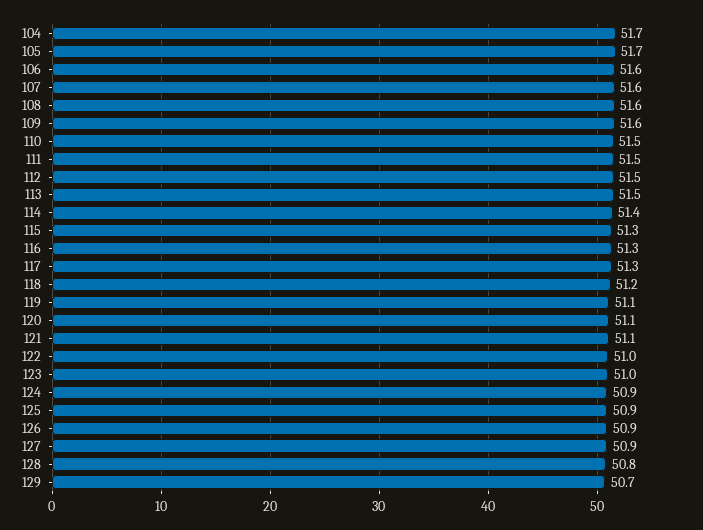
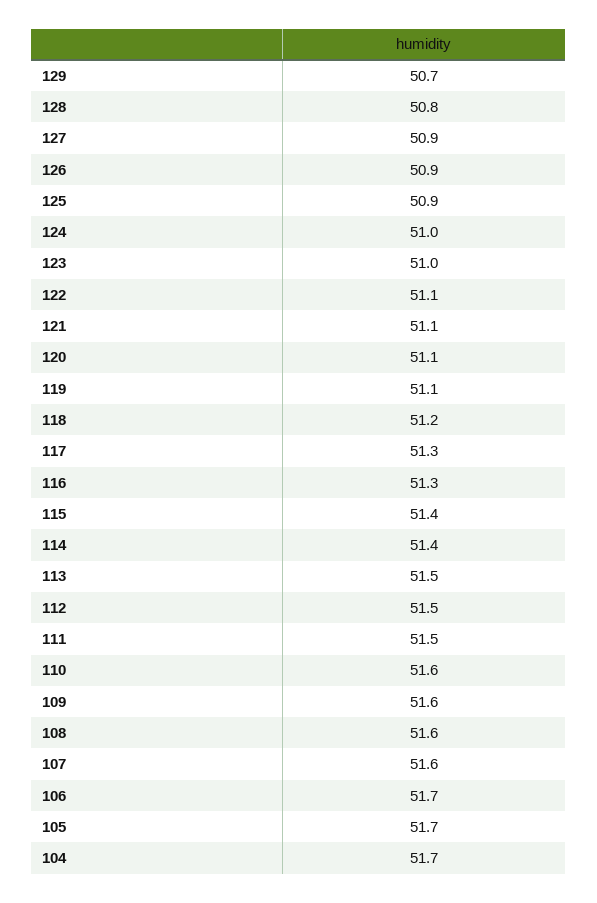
  {
    "104": 51.7,
    "105": 51.7,
-   "106": 51.6,
+   "106": 51.7,
    "107": 51.6,
    "108": 51.6,
    "109": 51.6,
-   "110": 51.5,
+   "110": 51.6,
    "111": 51.5,
    "112": 51.5,
    "113": 51.5,
    "114": 51.4,
-   "115": 51.3,
+   "115": 51.4,
    "116": 51.3,
    "117": 51.3,
    "118": 51.2,
    "119": 51.1,
    "120": 51.1,
    "121": 51.1,
-   "122": 51,
+   "122": 51.1,
    "123": 51,
-   "124": 50.9,
+   "124": 51,
    "125": 50.9,
    "126": 50.9,
    "127": 50.9,
    "128": 50.8,
    "129": 50.7
  }

